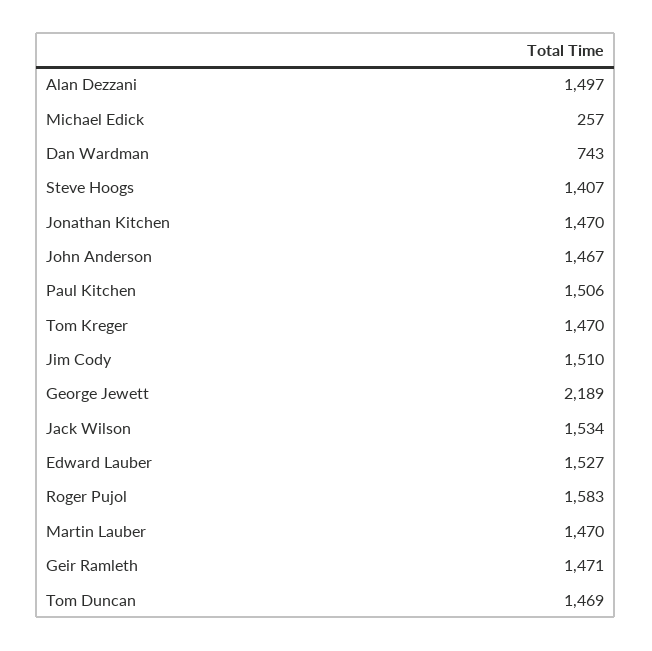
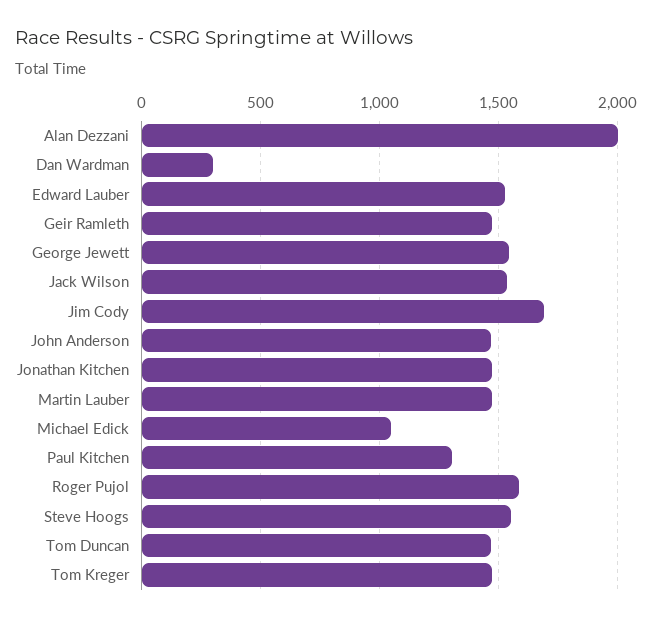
  {
-   "Alan Dezzani": 1497,
+   "Alan Dezzani": 2000,
-   "Michael Edick": 257,
+   "Michael Edick": 1050,
-   "Dan Wardman": 743,
+   "Dan Wardman": 300,
-   "Steve Hoogs": 1407,
+   "Steve Hoogs": 1550,
    "Jonathan Kitchen": 1470,
    "John Anderson": 1467,
-   "Paul Kitchen": 1506,
+   "Paul Kitchen": 1300,
    "Tom Kreger": 1470,
-   "Jim Cody": 1510,
+   "Jim Cody": 1700,
-   "George Jewett": 2189,
+   "George Jewett": 1550,
    "Jack Wilson": 1534,
    "Edward Lauber": 1527,
    "Roger Pujol": 1583,
    "Martin Lauber": 1470,
    "Geir Ramleth": 1471,
    "Tom Duncan": 1469
  }

